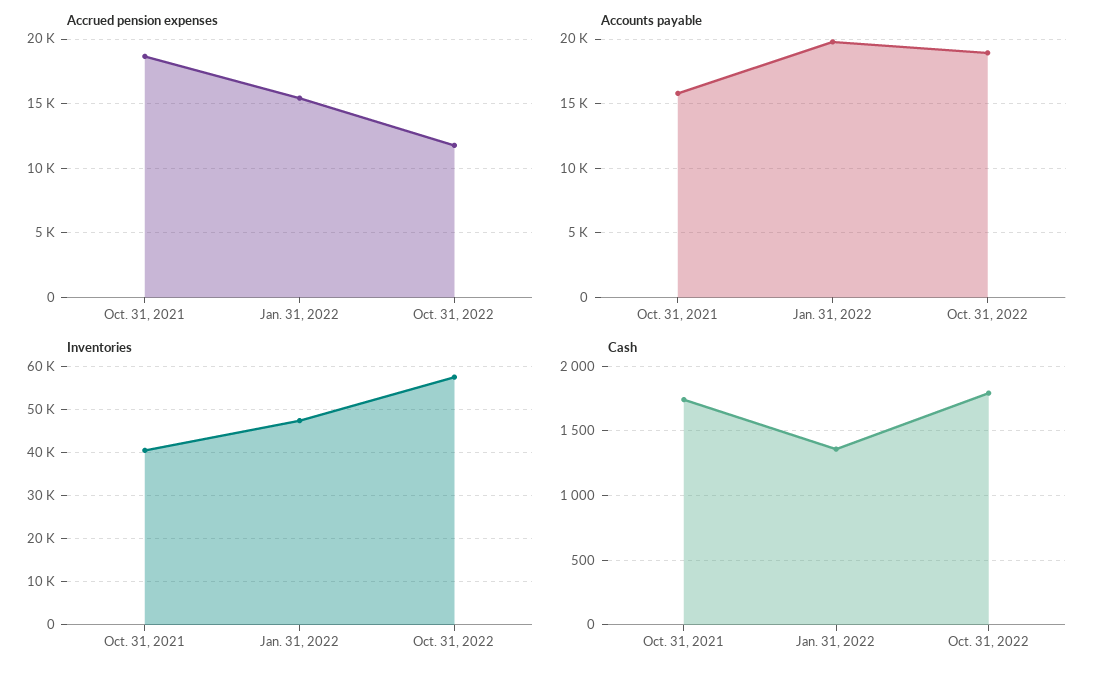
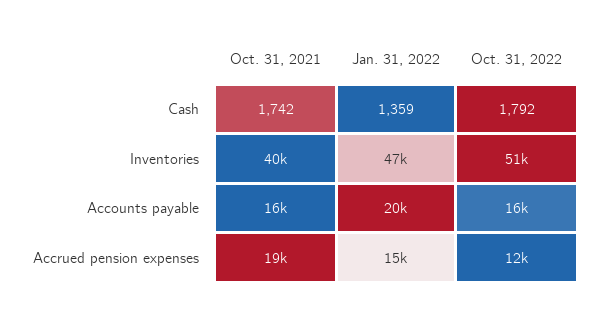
  {
    "Accrued pension expenses": {
      "Oct. 31, 2021": 19000,
      "Jan. 31, 2022": 15000,
      "Oct. 31, 2022": 12000
    },
    "Accounts payable": {
      "Oct. 31, 2021": 16000,
      "Jan. 31, 2022": 20000,
-     "Oct. 31, 2022": 19000
+     "Oct. 31, 2022": 16000
    },
    "Inventories": {
      "Oct. 31, 2021": 40000,
      "Jan. 31, 2022": 47000,
-     "Oct. 31, 2022": 58000
+     "Oct. 31, 2022": 51000
    },
    "Cash": {
      "Oct. 31, 2021": 1742,
      "Jan. 31, 2022": 1359,
      "Oct. 31, 2022": 1792
    }
  }

